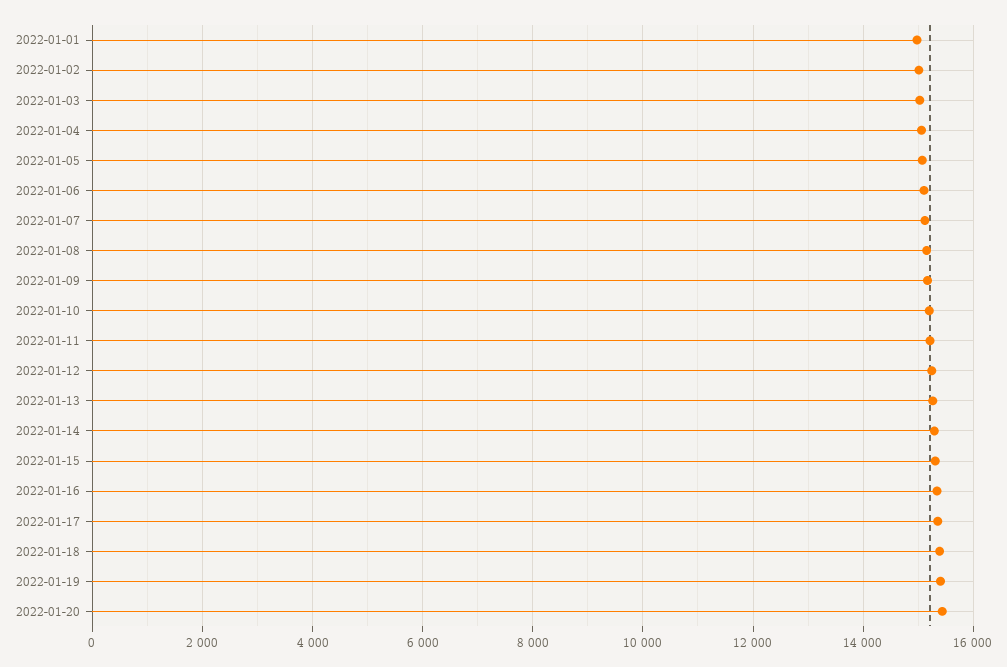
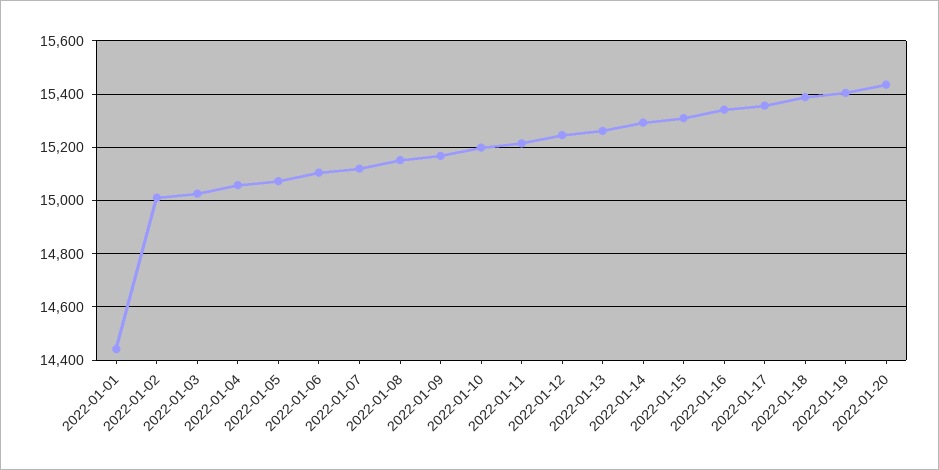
  {
-   "2022-01-01": 15000,
+   "2022-01-01": 14450,
    "2022-01-02": 15000,
    "2022-01-03": 15025,
    "2022-01-04": 15050,
    "2022-01-05": 15075,
    "2022-01-06": 15100,
    "2022-01-07": 15125,
    "2022-01-08": 15150,
    "2022-01-09": 15175,
    "2022-01-10": 15200,
    "2022-01-11": 15225,
    "2022-01-12": 15250,
    "2022-01-13": 15250,
    "2022-01-14": 15300,
    "2022-01-15": 15300,
    "2022-01-16": 15350,
    "2022-01-17": 15350,
    "2022-01-18": 15400,
    "2022-01-19": 15400,
    "2022-01-20": 15425
  }

